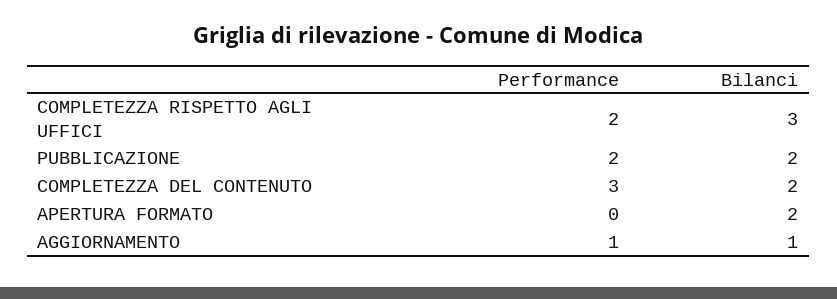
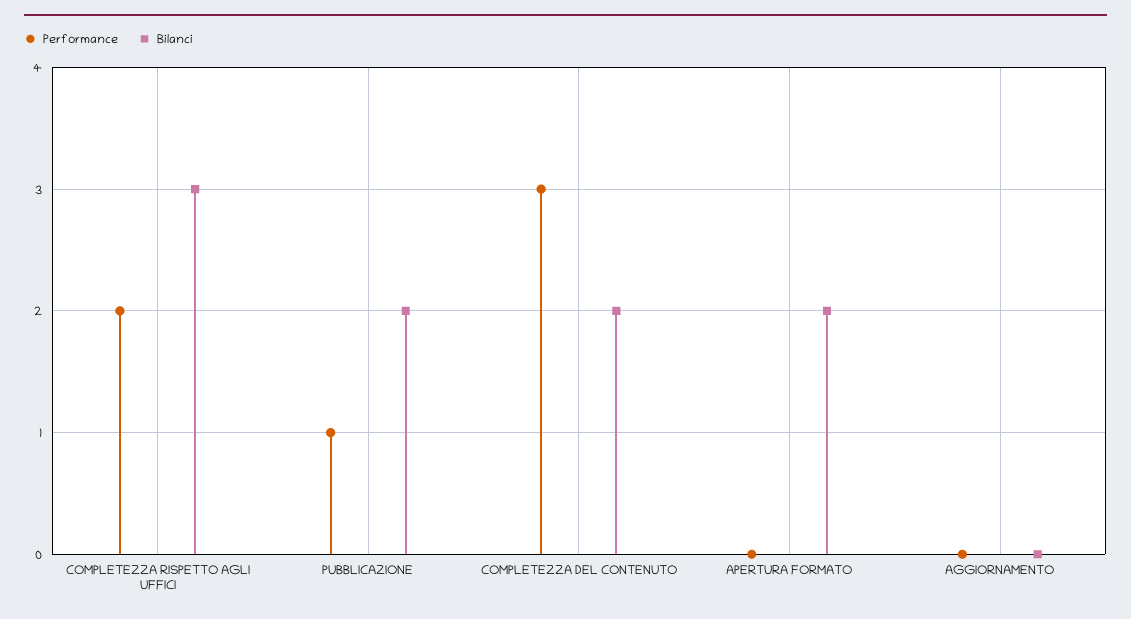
  {
    "Performance": {
      "COMPLETEZZA RISPETTO AGLI UFFICI": 2,
-     "PUBBLICAZIONE": 2,
+     "PUBBLICAZIONE": 1,
      "COMPLETEZZA DEL CONTENUTO": 3,
      "APERTURA FORMATO": 0,
-     "AGGIORNAMENTO": 1
+     "AGGIORNAMENTO": 0
    },
    "Bilanci": {
      "COMPLETEZZA RISPETTO AGLI UFFICI": 3,
      "PUBBLICAZIONE": 2,
      "COMPLETEZZA DEL CONTENUTO": 2,
      "APERTURA FORMATO": 2,
-     "AGGIORNAMENTO": 1
+     "AGGIORNAMENTO": 0
    }
  }

